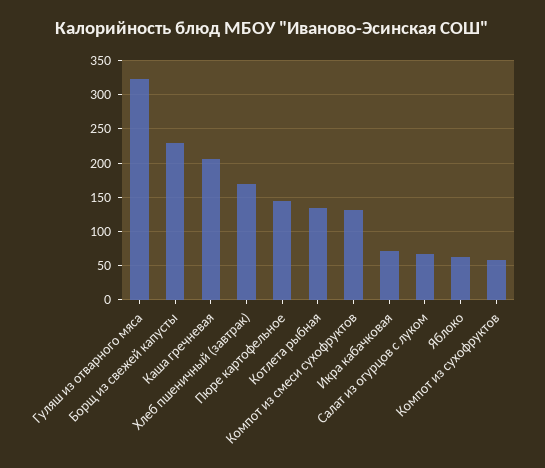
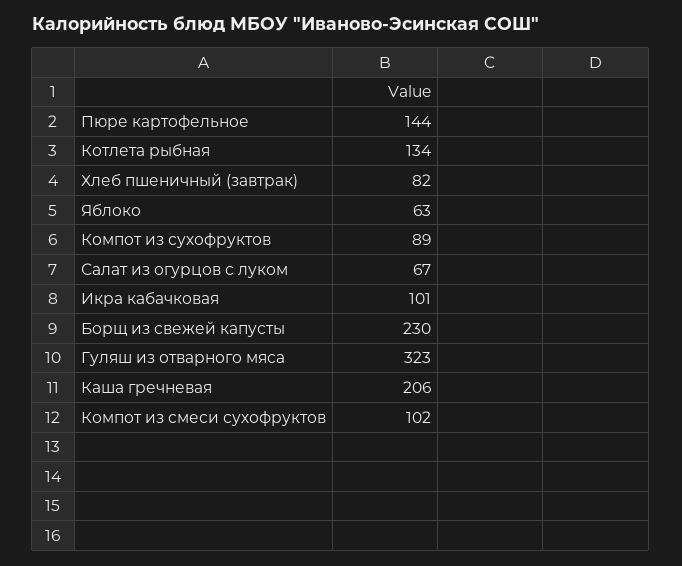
  {
    "Гуляш из отварного мяса": 323,
    "Борщ из свежей капусты": 230,
    "Каша гречневая": 206,
-   "Хлеб пшеничный (завтрак)": 170,
+   "Хлеб пшеничный (завтрак)": 82,
    "Пюре картофельное": 144,
    "Котлета рыбная": 134,
-   "Компот из смеси сухофруктов": 130,
+   "Компот из смеси сухофруктов": 102,
-   "Икра кабачковая": 70,
+   "Икра кабачковая": 101,
    "Салат из огурцов с луком": 67,
    "Яблоко": 63,
-   "Компот из сухофруктов": 60
+   "Компот из сухофруктов": 89
  }

